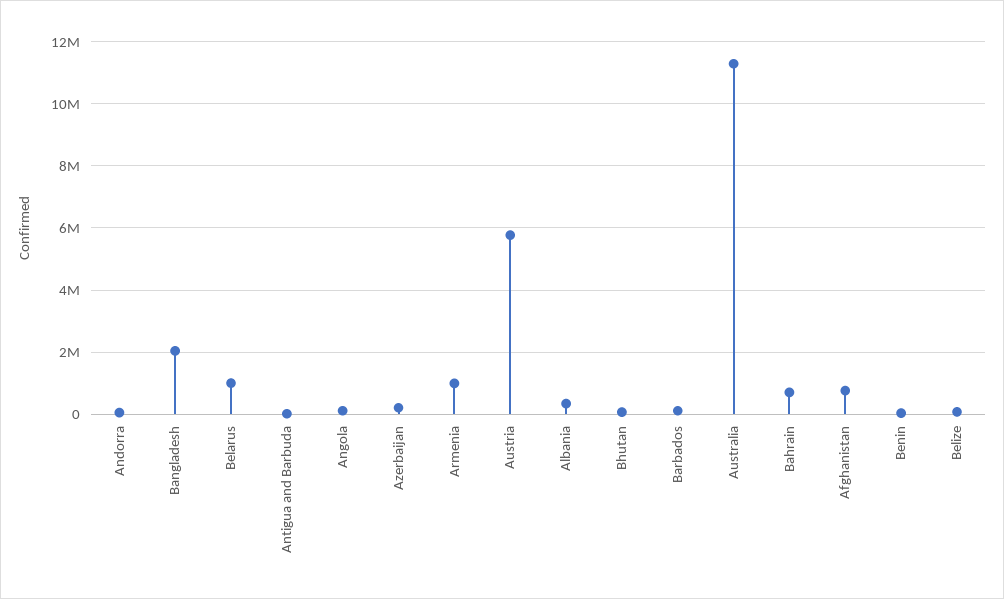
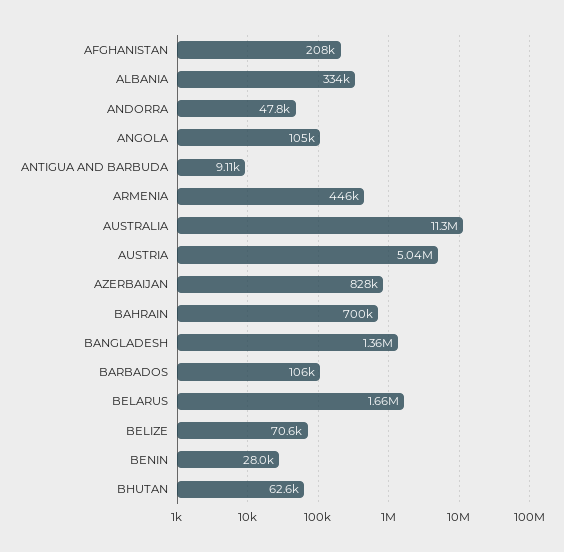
  {
    "Andorra": 47800,
-   "Bangladesh": 2000000,
+   "Bangladesh": 1360000,
-   "Belarus": 1000000,
+   "Belarus": 1660000,
    "Antigua and Barbuda": 9110,
    "Angola": 105000,
-   "Azerbaijan": 200000,
+   "Azerbaijan": 828000,
-   "Armenia": 1000000,
+   "Armenia": 446000,
-   "Austria": 5800000,
+   "Austria": 5040000,
    "Albania": 334000,
    "Bhutan": 62600,
    "Barbados": 106000,
    "Australia": 11300000,
    "Bahrain": 700000,
-   "Afghanistan": 800000,
+   "Afghanistan": 208000,
    "Benin": 28000,
    "Belize": 70600
  }

